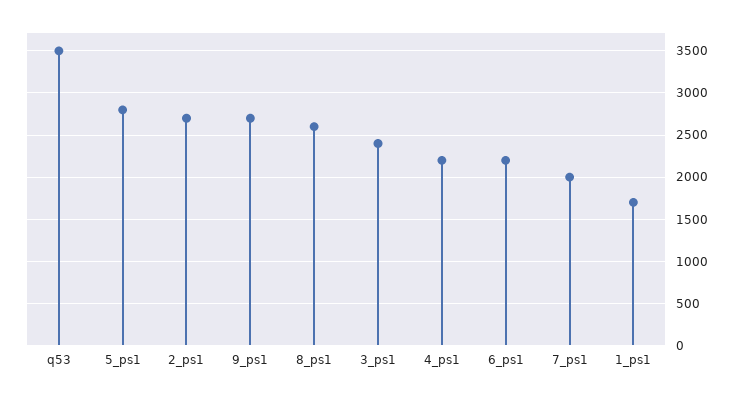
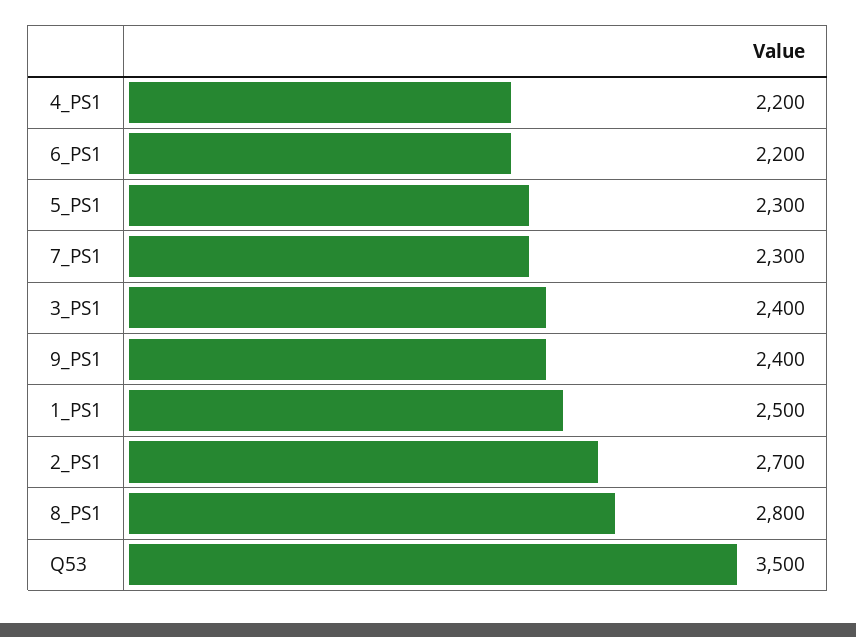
  {
    "q53": 3500,
-   "5_ps1": 2800,
+   "5_ps1": 2300,
    "2_ps1": 2700,
-   "9_ps1": 2700,
+   "9_ps1": 2400,
-   "8_ps1": 2600,
+   "8_ps1": 2800,
    "3_ps1": 2400,
    "4_ps1": 2200,
    "6_ps1": 2200,
-   "7_ps1": 2000,
+   "7_ps1": 2300,
-   "1_ps1": 1700
+   "1_ps1": 2500
  }

